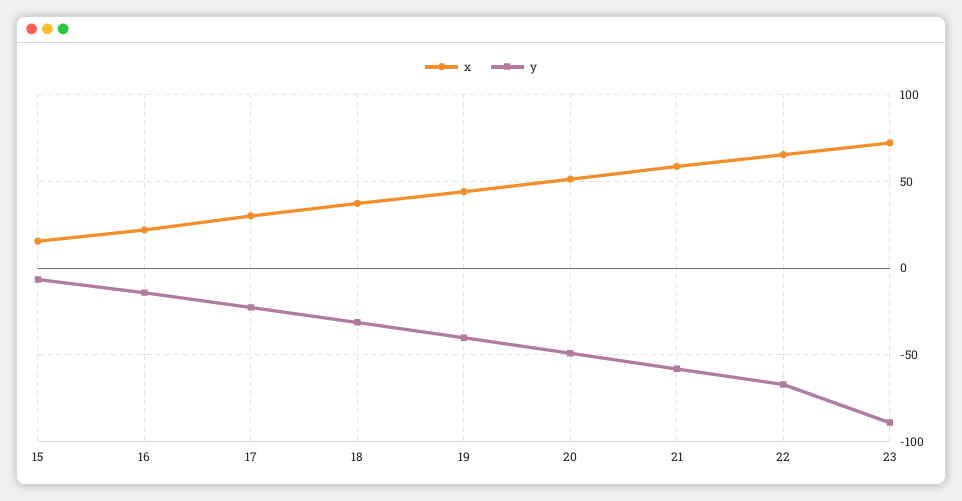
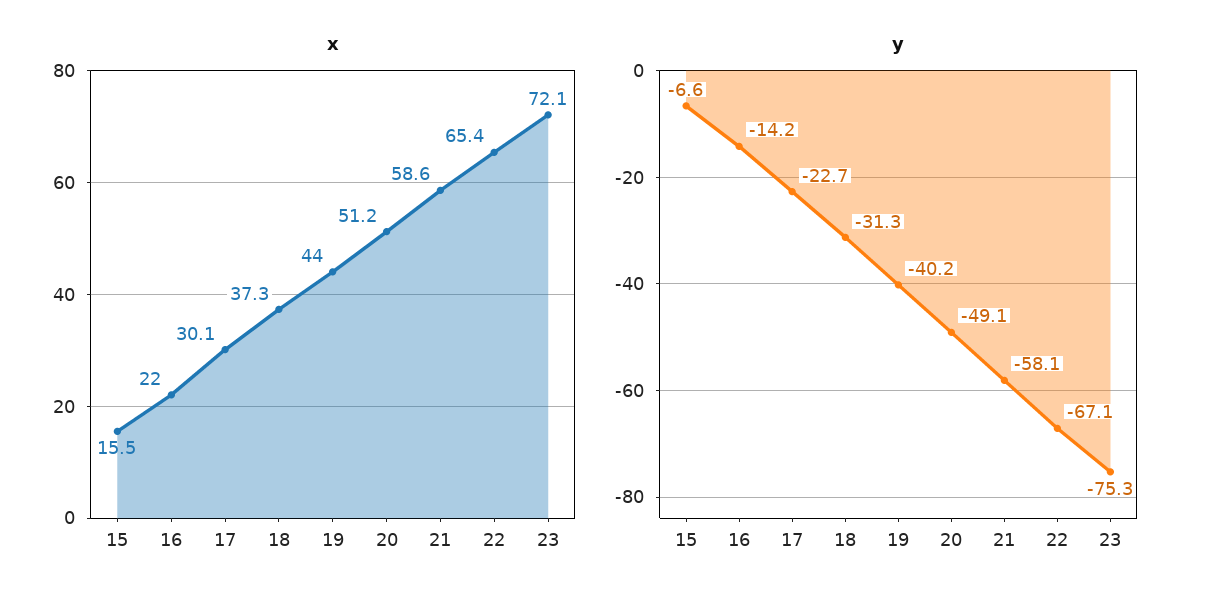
  {
    "x": {
      "15": 15.5,
      "16": 22,
      "17": 30.1,
      "18": 37.3,
      "19": 44,
      "20": 51.2,
      "21": 58.6,
      "22": 65.4,
      "23": 72.1
    },
    "y": {
      "15": -6.6,
      "16": -14.2,
      "17": -22.7,
      "18": -31.3,
      "19": -40.2,
      "20": -49.1,
      "21": -58.1,
      "22": -67.1,
-     "23": -90
+     "23": -75.3
    }
  }

